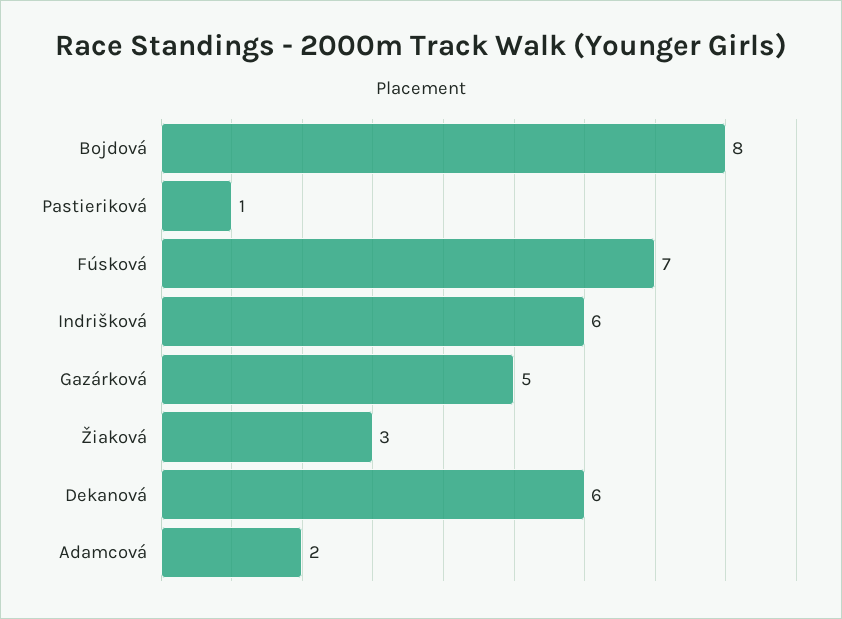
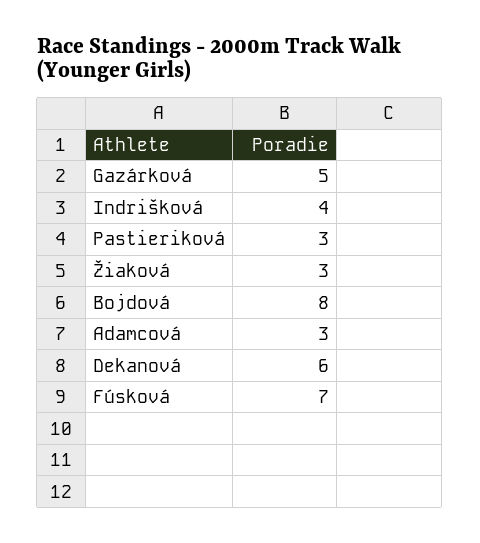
  {
    "Bojdová": 8,
-   "Pastieriková": 1,
+   "Pastieriková": 3,
    "Fúsková": 7,
-   "Indrišková": 6,
+   "Indrišková": 4,
    "Gazárková": 5,
    "Žiaková": 3,
    "Dekanová": 6,
-   "Adamcová": 2
+   "Adamcová": 3
  }

